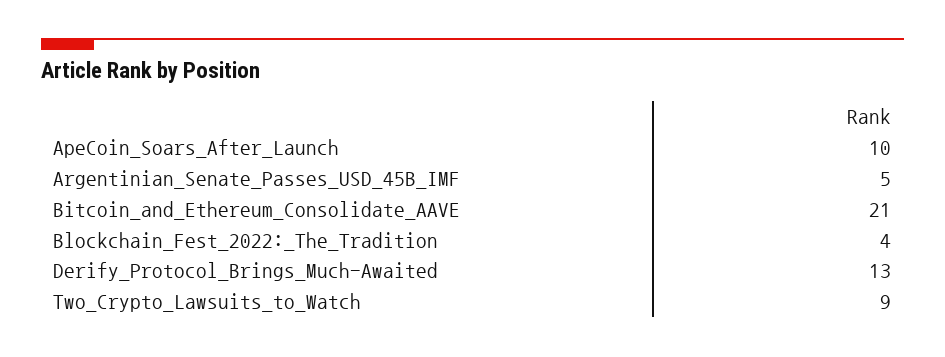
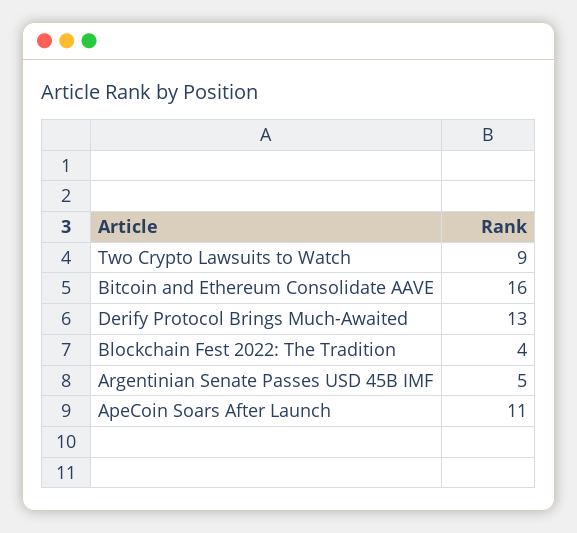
  {
-   "ApeCoin_Soars_After_Launch": 10,
+   "ApeCoin_Soars_After_Launch": 11,
    "Argentinian_Senate_Passes_USD_45B_IMF": 5,
-   "Bitcoin_and_Ethereum_Consolidate_AAVE": 21,
+   "Bitcoin_and_Ethereum_Consolidate_AAVE": 16,
    "Blockchain_Fest_2022:_The_Tradition": 4,
    "Derify_Protocol_Brings_Much-Awaited": 13,
    "Two_Crypto_Lawsuits_to_Watch": 9
  }

